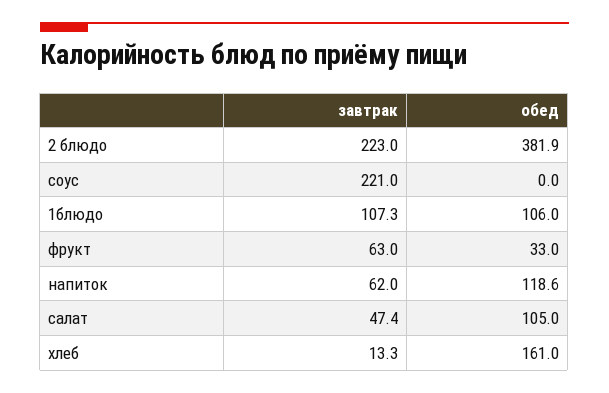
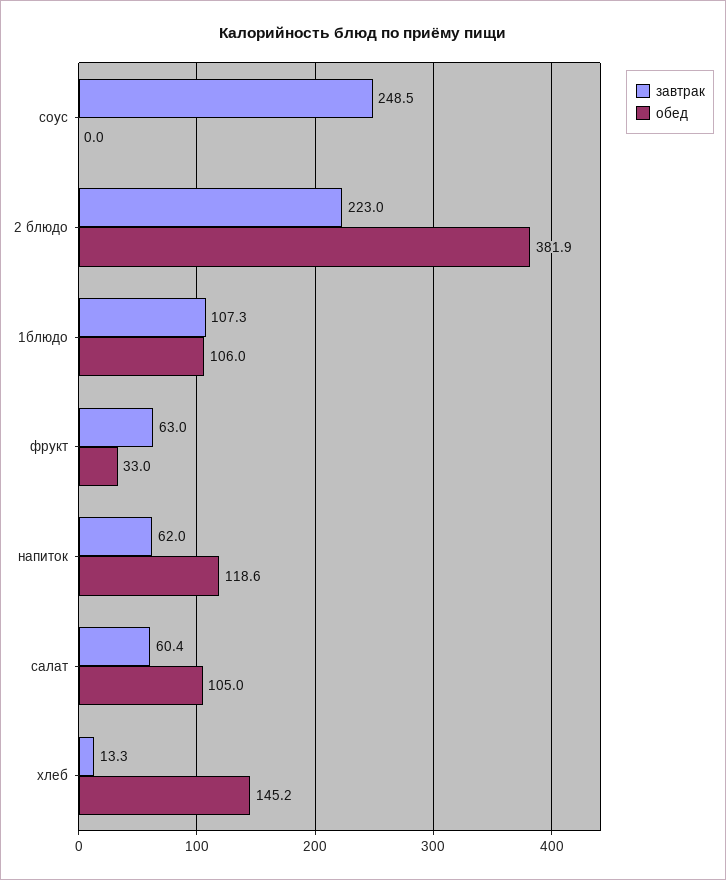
  {
    "завтрак": {
      "2 блюдо": 223,
-     "соус": 221,
+     "соус": 248.5,
      "1блюдо": 107.3,
      "фрукт": 63,
      "напиток": 62,
-     "салат": 47.4,
+     "салат": 60.4,
      "хлеб": 13.3
    },
    "обед": {
      "2 блюдо": 381.9,
      "соус": 0,
      "1блюдо": 106,
      "фрукт": 33,
      "напиток": 118.6,
      "салат": 105,
-     "хлеб": 161
+     "хлеб": 145.2
    }
  }

